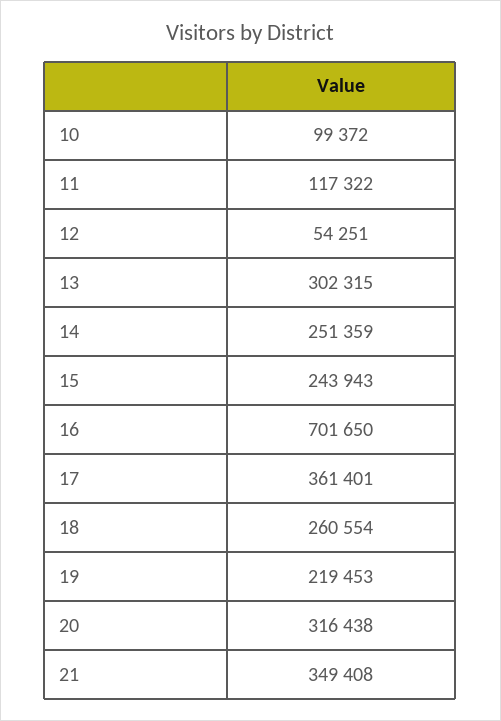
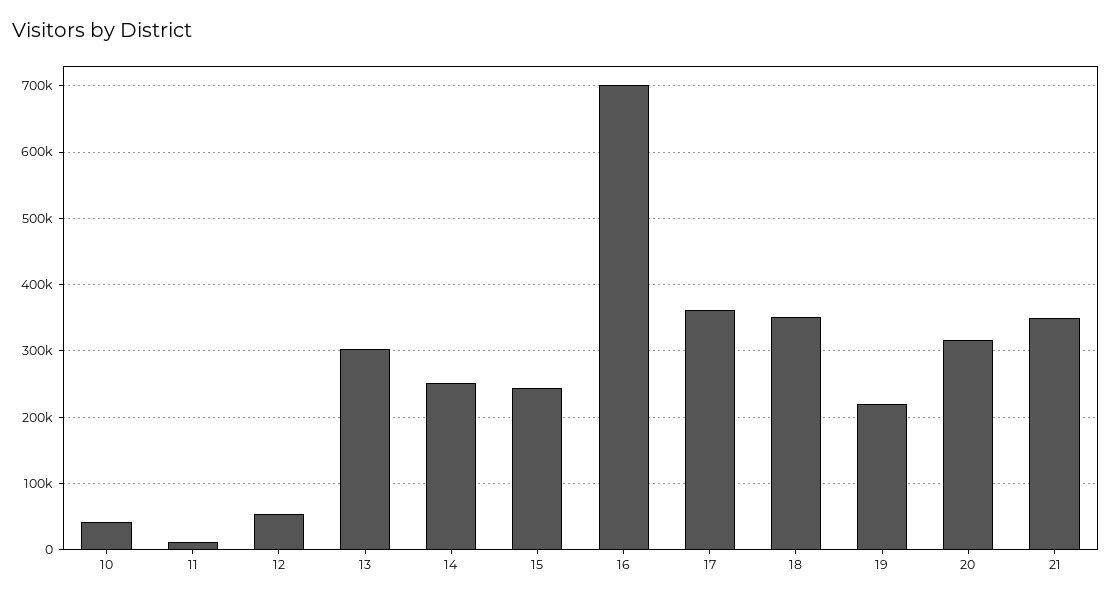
  {
-   "10": 99372,
+   "10": 40000,
-   "11": 117322,
+   "11": 10000,
    "12": 54251,
    "13": 302315,
    "14": 251359,
    "15": 243943,
    "16": 701650,
    "17": 361401,
-   "18": 260554,
+   "18": 350000,
    "19": 219453,
    "20": 316438,
    "21": 349408
  }

